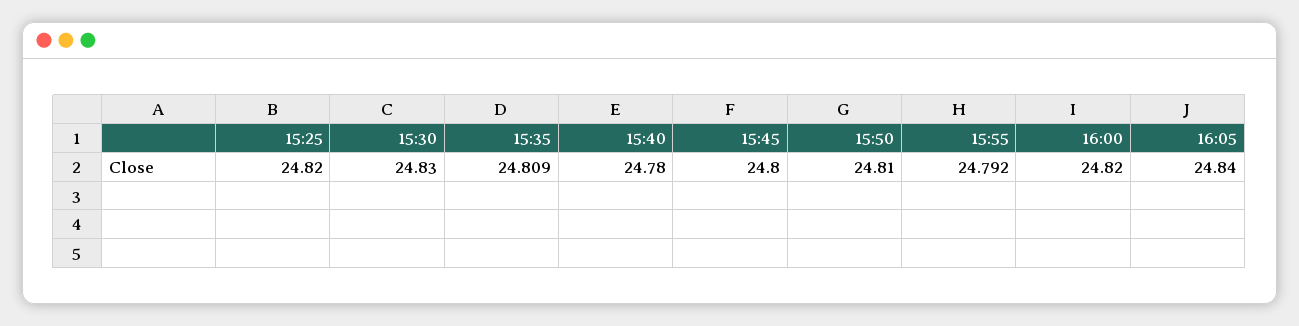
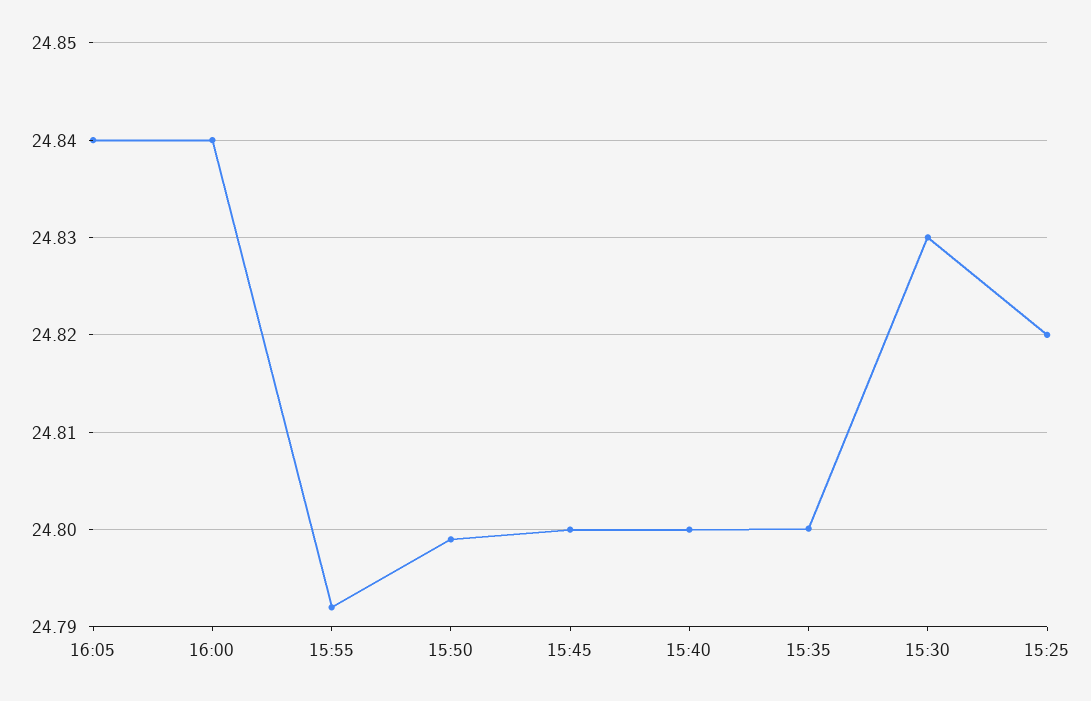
  {
    "15:25": 24.82,
    "15:30": 24.83,
-   "15:35": 24.809,
+   "15:35": 24.8,
-   "15:40": 24.78,
+   "15:40": 24.8,
    "15:45": 24.8,
-   "15:50": 24.81,
+   "15:50": 24.799,
    "15:55": 24.792,
-   "16:00": 24.82,
+   "16:00": 24.84,
    "16:05": 24.84
  }

